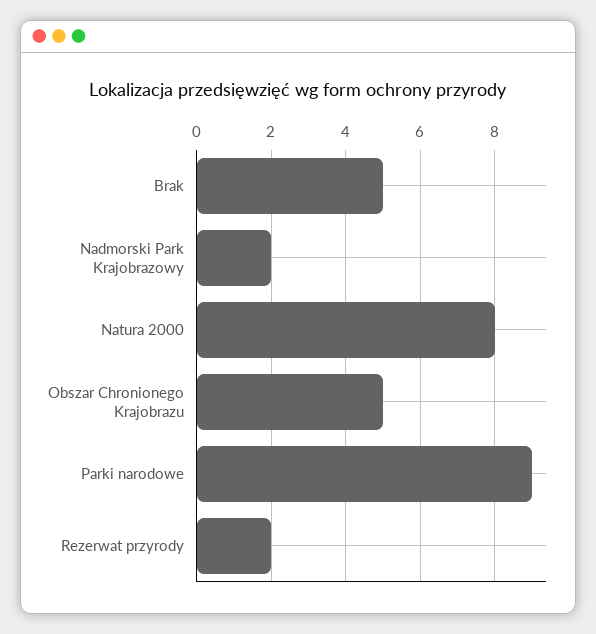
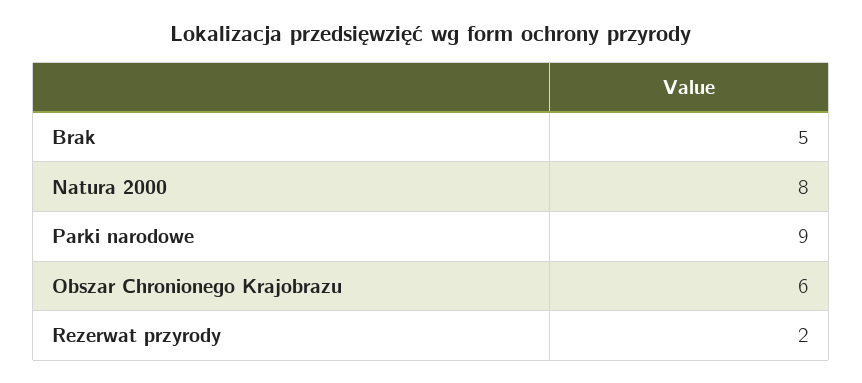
  {
    "Brak": 5,
-   "Nadmorski Park Krajobrazowy": 2,
    "Natura 2000": 8,
-   "Obszar Chronionego Krajobrazu": 5,
+   "Obszar Chronionego Krajobrazu": 6,
    "Parki narodowe": 9,
    "Rezerwat przyrody": 2
  }

